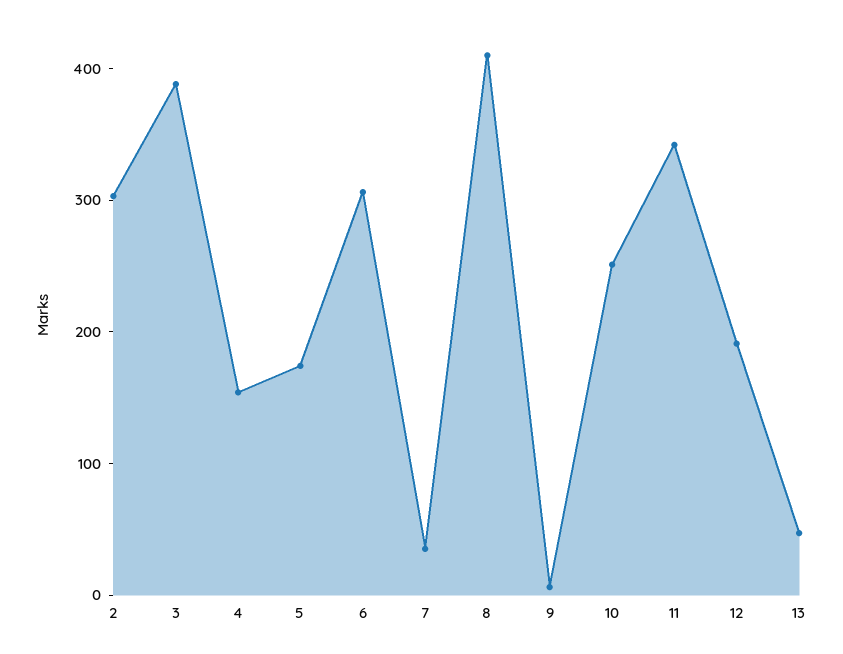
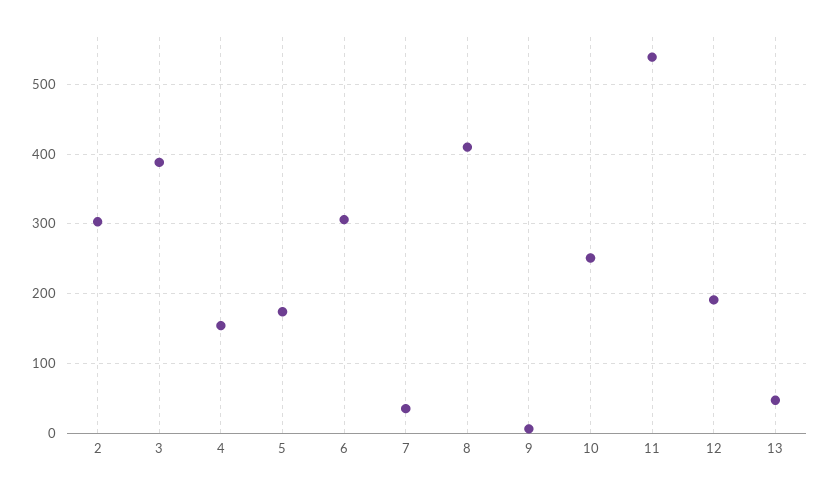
  {
    "2": 300,
    "3": 390,
    "4": 150,
    "5": 170,
    "6": 310,
    "7": 40,
    "8": 410,
    "9": 10,
    "10": 250,
-   "11": 340,
+   "11": 540,
    "12": 190,
    "13": 50
  }

